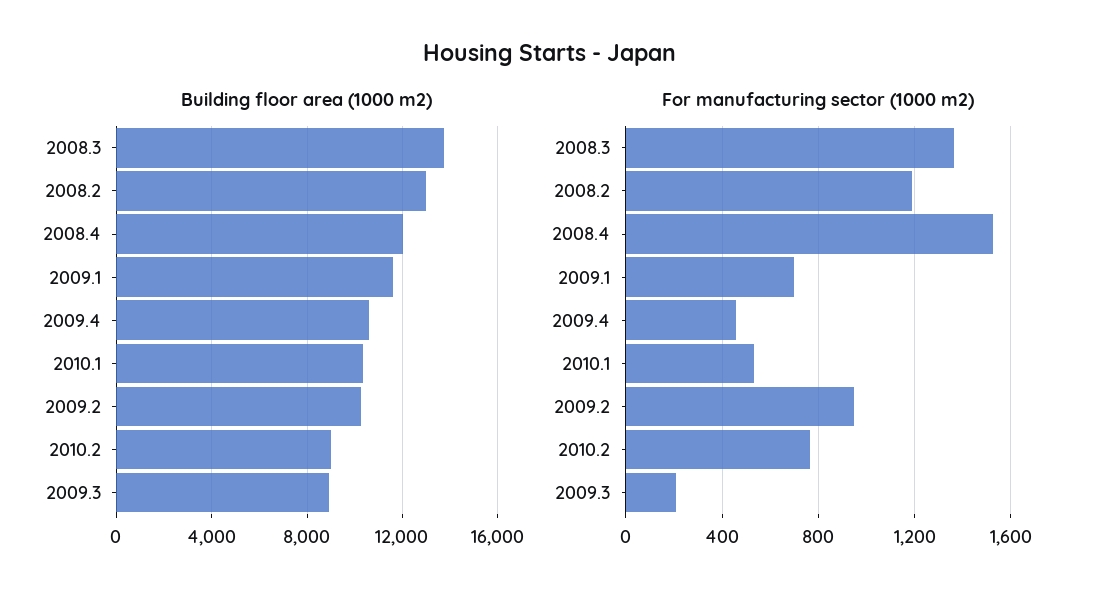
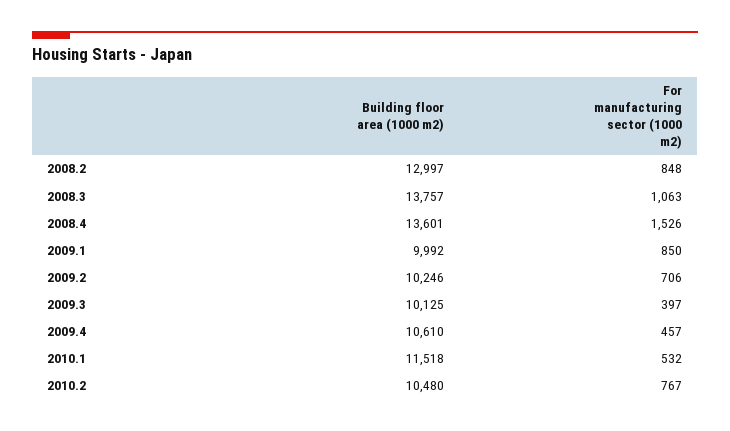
  {
    "Building floor area (1000 m2)": {
      "2008.3": 13757,
      "2008.2": 12997,
-     "2008.4": 12000,
+     "2008.4": 13601,
-     "2009.1": 11500,
+     "2009.1": 9992,
      "2009.4": 10610,
-     "2010.1": 10500,
+     "2010.1": 11518,
      "2009.2": 10246,
-     "2010.2": 9000,
+     "2010.2": 10480,
-     "2009.3": 9000
+     "2009.3": 10125
    },
    "For manufacturing sector (1000 m2)": {
-     "2008.3": 1350,
+     "2008.3": 1063,
-     "2008.2": 1200,
+     "2008.2": 848,
      "2008.4": 1526,
-     "2009.1": 700,
+     "2009.1": 850,
      "2009.4": 457,
      "2010.1": 532,
-     "2009.2": 950,
+     "2009.2": 706,
      "2010.2": 767,
-     "2009.3": 200
+     "2009.3": 397
    }
  }

